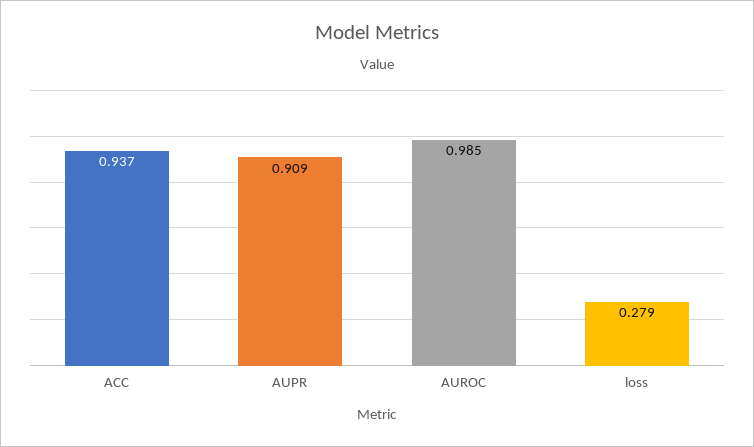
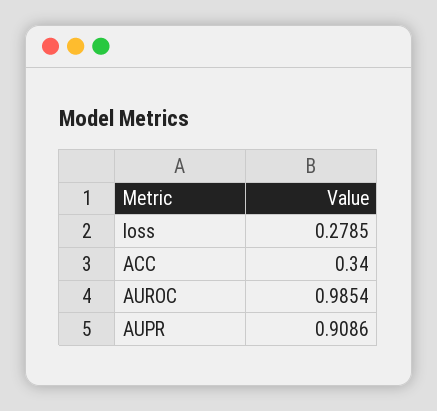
  {
-   "ACC": 0.937,
+   "ACC": 0.34,
    "AUPR": 0.9086,
    "AUROC": 0.9854,
    "loss": 0.2785
  }

